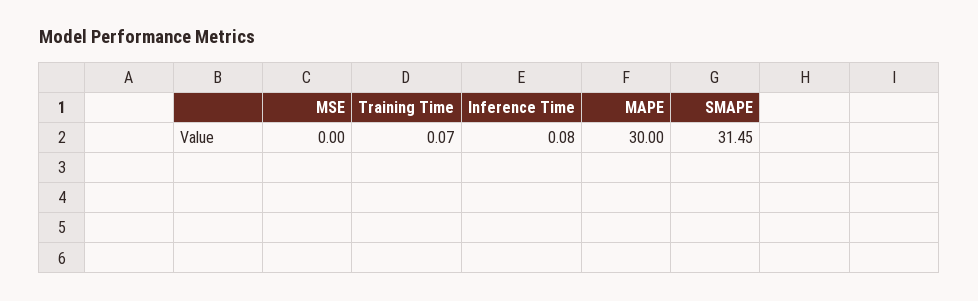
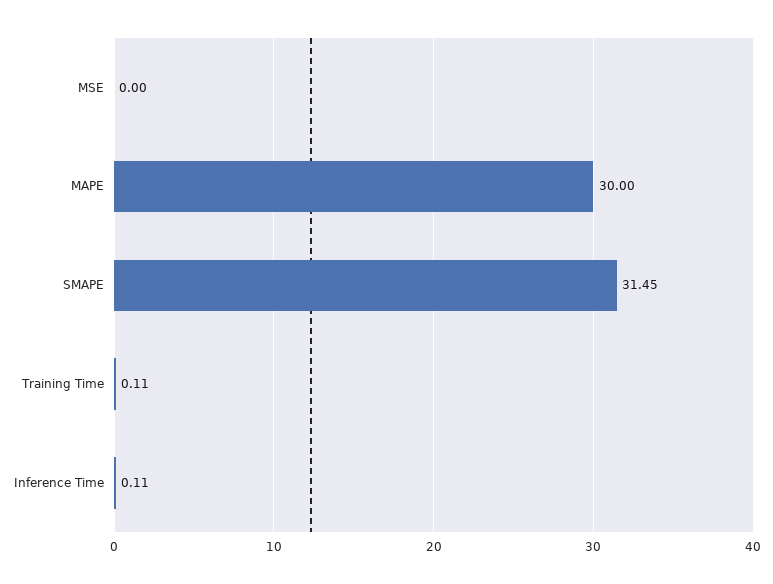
  {
    "MSE": 0,
-   "Training Time": 0.07,
+   "Training Time": 0.11,
-   "Inference Time": 0.08,
+   "Inference Time": 0.11,
    "MAPE": 30,
    "SMAPE": 31.45
  }

